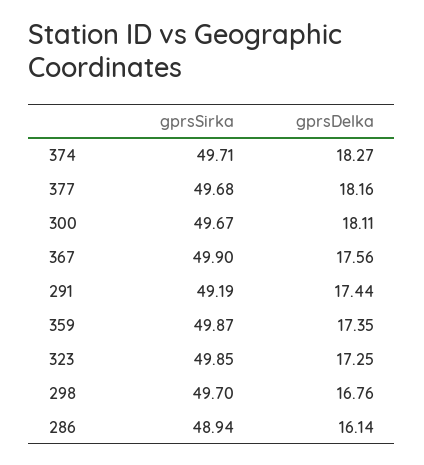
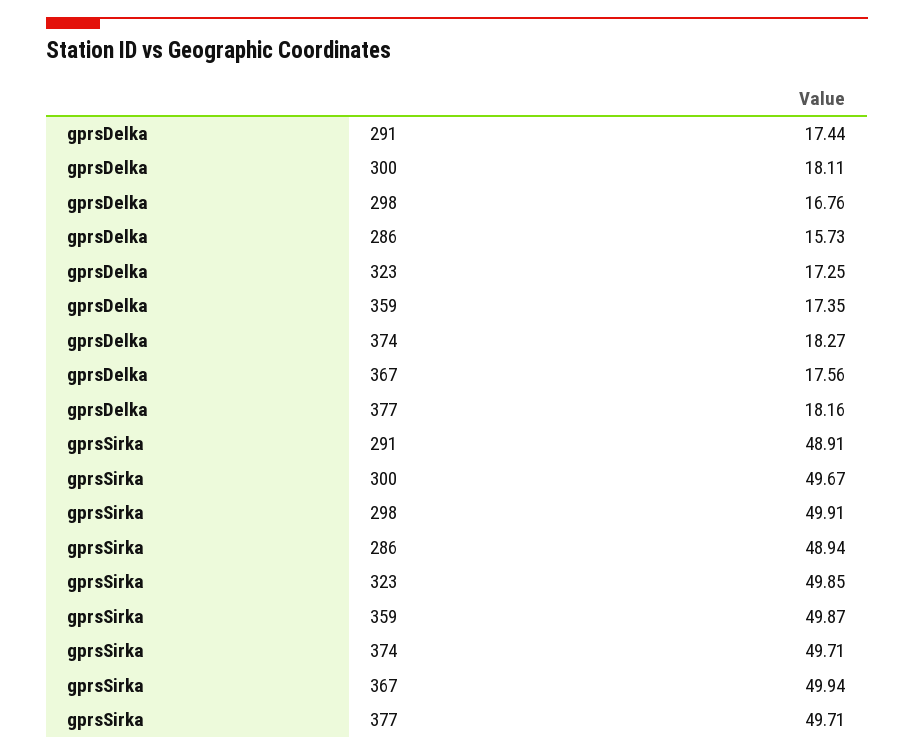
  {
    "gprsSirka": {
      "374": 49.71,
-     "377": 49.68,
+     "377": 49.71,
      "300": 49.67,
-     "367": 49.9,
+     "367": 49.94,
-     "291": 49.19,
+     "291": 48.91,
      "359": 49.87,
      "323": 49.85,
-     "298": 49.7,
+     "298": 49.91,
      "286": 48.94
    },
    "gprsDelka": {
      "374": 18.27,
      "377": 18.16,
      "300": 18.11,
      "367": 17.56,
      "291": 17.44,
      "359": 17.35,
      "323": 17.25,
      "298": 16.76,
-     "286": 16.14
+     "286": 15.73
    }
  }

